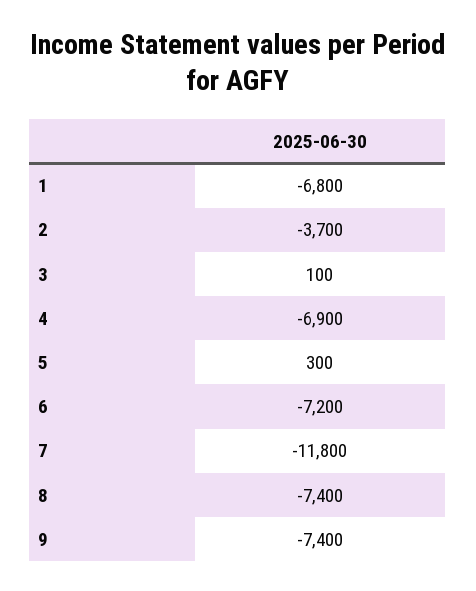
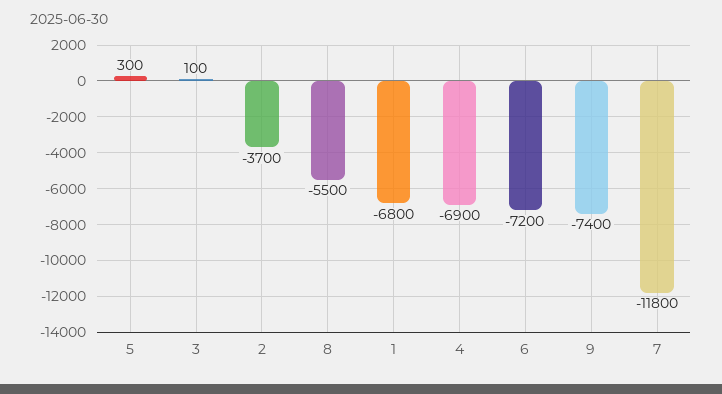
  {
    "1": -6800,
    "2": -3700,
    "3": 100,
    "4": -6900,
    "5": 300,
    "6": -7200,
    "7": -11800,
-   "8": -7400,
+   "8": -5500,
    "9": -7400
  }

